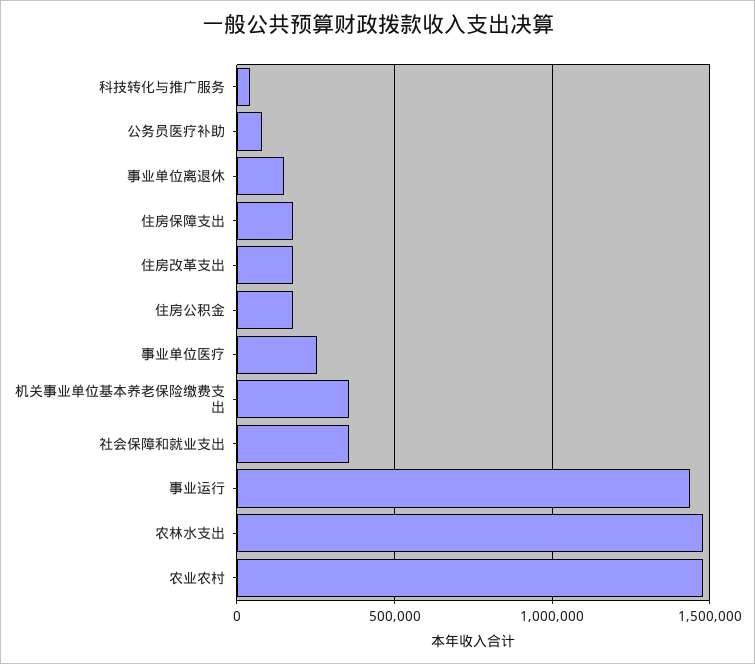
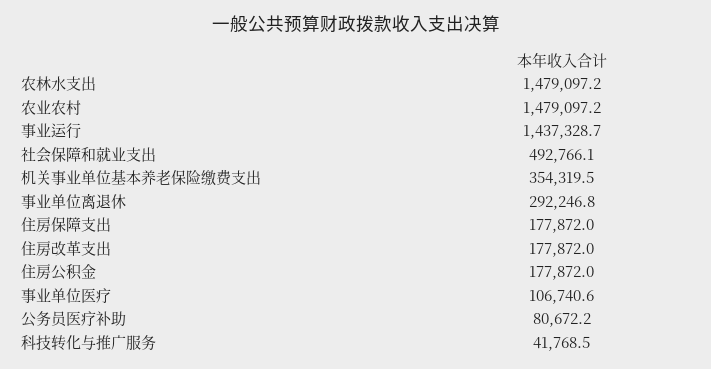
  {
    "科技转化与推广服务": 41768.5,
    "公务员医疗补助": 80672.2,
-   "事业单位离退休": 150000,
+   "事业单位离退休": 292246.8,
    "住房保障支出": 177872,
    "住房改革支出": 177872,
    "住房公积金": 177872,
-   "事业单位医疗": 250000,
+   "事业单位医疗": 106740.6,
    "机关事业单位基本养老保险缴费支出": 354319.5,
-   "社会保障和就业支出": 350000,
+   "社会保障和就业支出": 492766.1,
    "事业运行": 1437328.7,
    "农林水支出": 1479097.2,
    "农业农村": 1479097.2
  }

